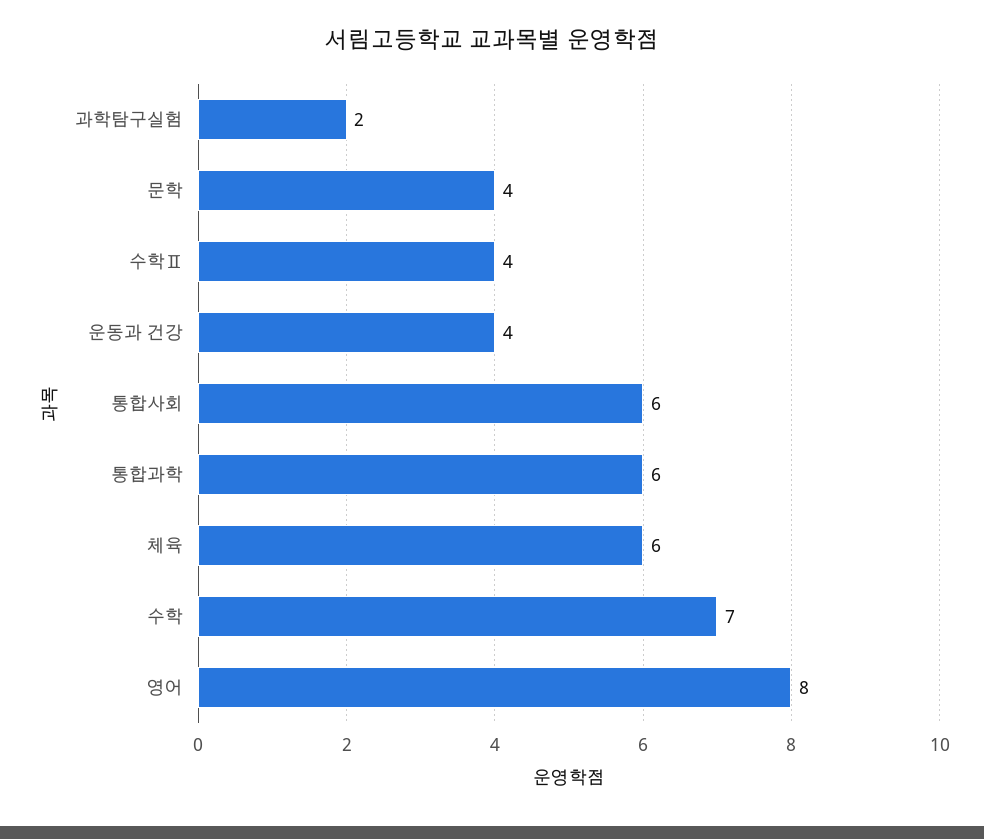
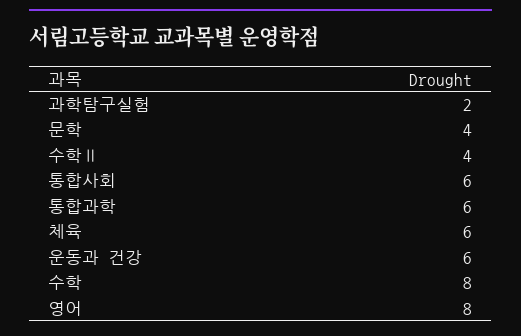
  {
    "과학탐구실험": 2,
    "문학": 4,
    "수학Ⅱ": 4,
-   "운동과 건강": 4,
+   "운동과 건강": 6,
    "통합사회": 6,
    "통합과학": 6,
    "체육": 6,
-   "수학": 7,
+   "수학": 8,
    "영어": 8
  }

